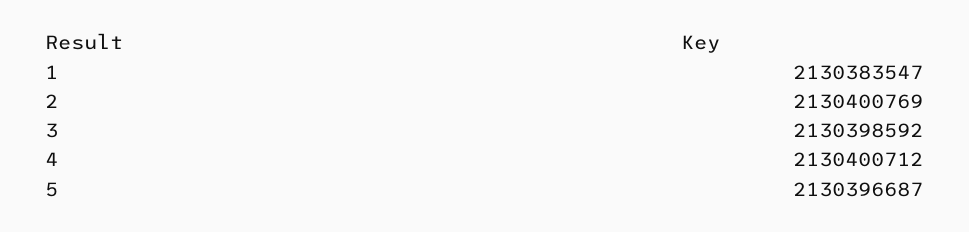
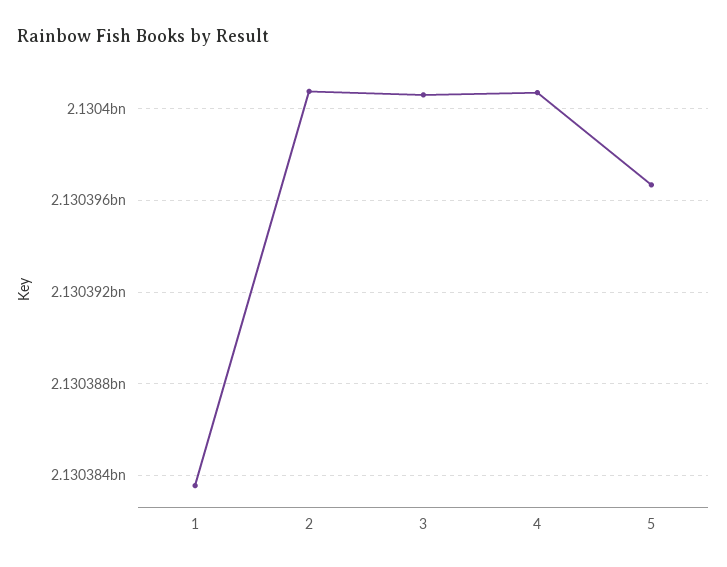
  {
    "1": 2130383547,
    "2": 2130400769,
-   "3": 2130398592,
+   "3": 2130400500,
    "4": 2130400712,
    "5": 2130396687
  }

